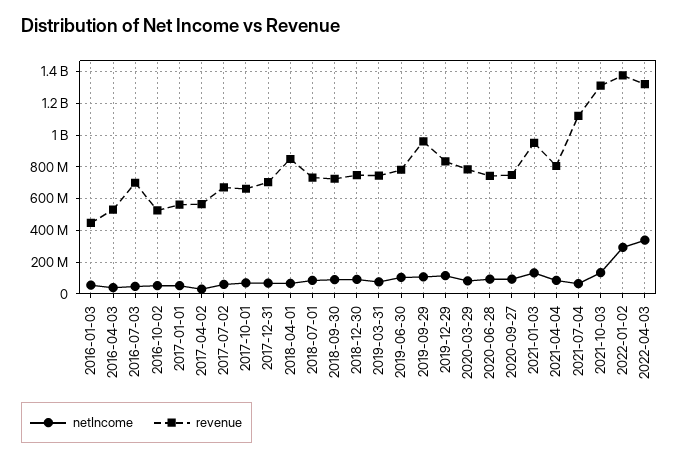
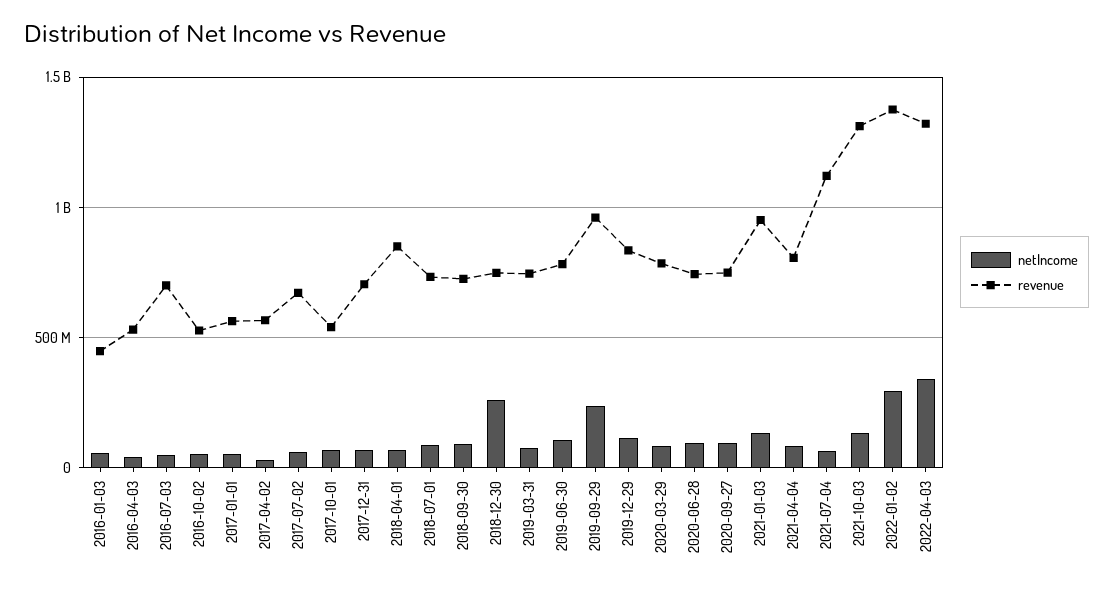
  {
    "netIncome": {
      "2016-01-03": 50000000,
      "2016-04-03": 50000000,
      "2016-07-03": 50000000,
      "2016-10-02": 50000000,
      "2017-01-01": 50000000,
      "2017-04-02": 50000000,
      "2017-07-02": 50000000,
      "2017-10-01": 50000000,
      "2017-12-31": 50000000,
      "2018-04-01": 50000000,
      "2018-07-01": 100000000,
      "2018-09-30": 100000000,
-     "2018-12-30": 100000000,
+     "2018-12-30": 250000000,
      "2019-03-31": 100000000,
      "2019-06-30": 100000000,
-     "2019-09-29": 100000000,
+     "2019-09-29": 250000000,
      "2019-12-29": 100000000,
      "2020-03-29": 100000000,
      "2020-06-28": 100000000,
      "2020-09-27": 100000000,
      "2021-01-03": 150000000,
      "2021-04-04": 100000000,
      "2021-07-04": 50000000,
      "2021-10-03": 150000000,
      "2022-01-02": 300000000,
      "2022-04-03": 350000000
    },
    "revenue": {
      "2016-01-03": 450000000,
      "2016-04-03": 550000000,
      "2016-07-03": 700000000,
      "2016-10-02": 550000000,
      "2017-01-01": 550000000,
      "2017-04-02": 550000000,
      "2017-07-02": 650000000,
-     "2017-10-01": 650000000,
+     "2017-10-01": 550000000,
      "2017-12-31": 700000000,
      "2018-04-01": 850000000,
      "2018-07-01": 750000000,
      "2018-09-30": 750000000,
      "2018-12-30": 750000000,
      "2019-03-31": 750000000,
      "2019-06-30": 800000000,
      "2019-09-29": 950000000,
      "2019-12-29": 850000000,
      "2020-03-29": 800000000,
      "2020-06-28": 750000000,
      "2020-09-27": 750000000,
      "2021-01-03": 950000000,
      "2021-04-04": 800000000,
      "2021-07-04": 1100000000,
      "2021-10-03": 1300000000,
      "2022-01-02": 1400000000,
      "2022-04-03": 1300000000
    }
  }

